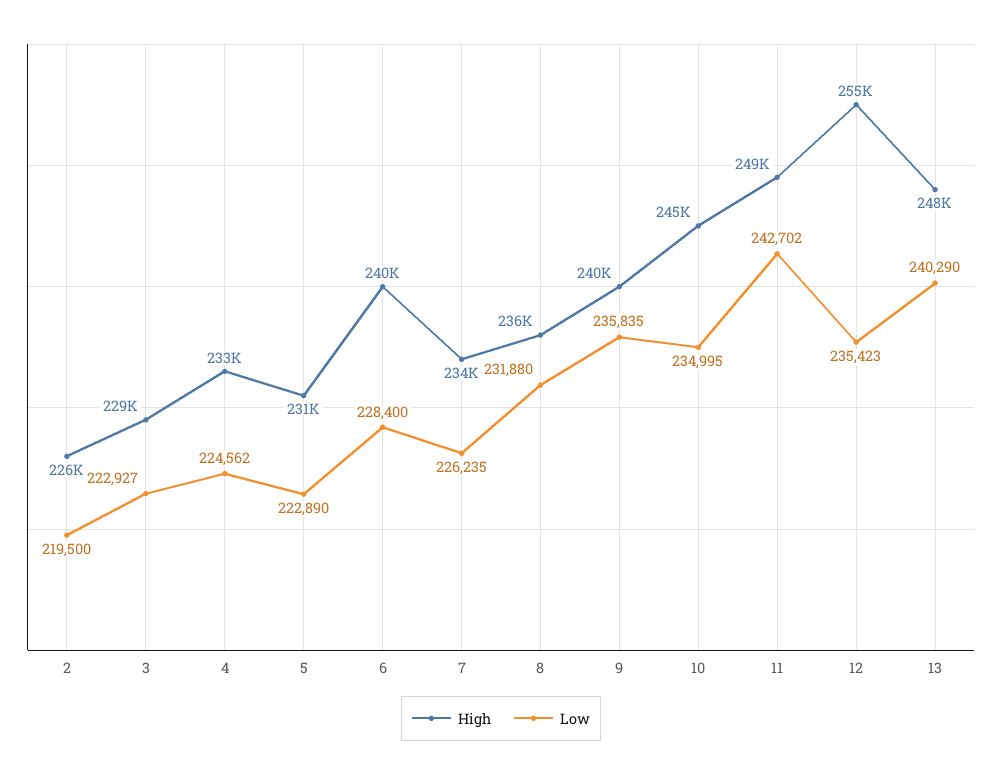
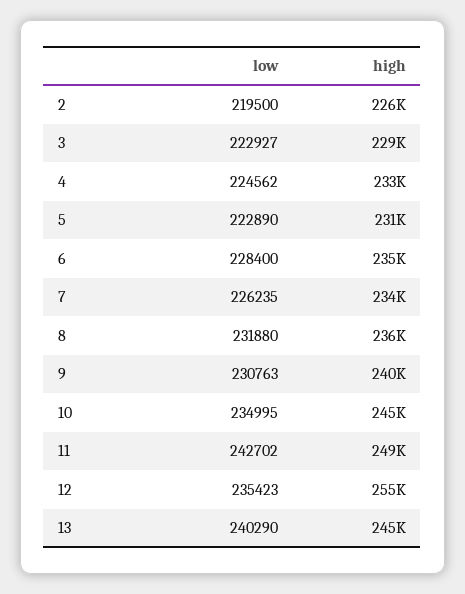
  {
    "High": {
      "2": 226000,
      "3": 229000,
      "4": 233000,
      "5": 231000,
-     "6": 240000,
+     "6": 235000,
      "7": 234000,
      "8": 236000,
      "9": 240000,
      "10": 245000,
      "11": 249000,
      "12": 255000,
-     "13": 248000
+     "13": 245000
    },
    "Low": {
      "2": 219500,
      "3": 222927,
      "4": 224562,
      "5": 222890,
      "6": 228400,
      "7": 226235,
      "8": 231880,
-     "9": 235835,
+     "9": 230763,
      "10": 234995,
      "11": 242702,
      "12": 235423,
      "13": 240290
    }
  }

